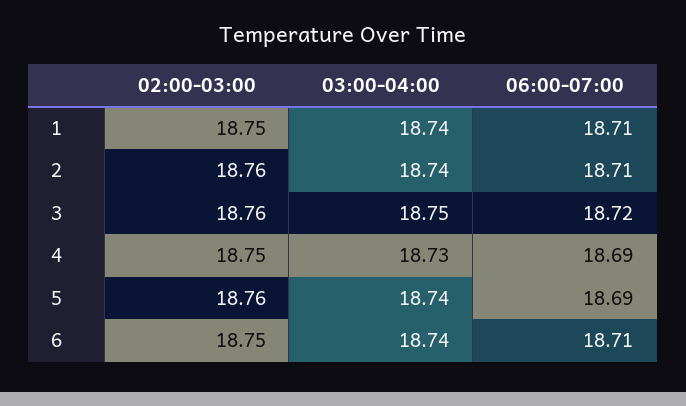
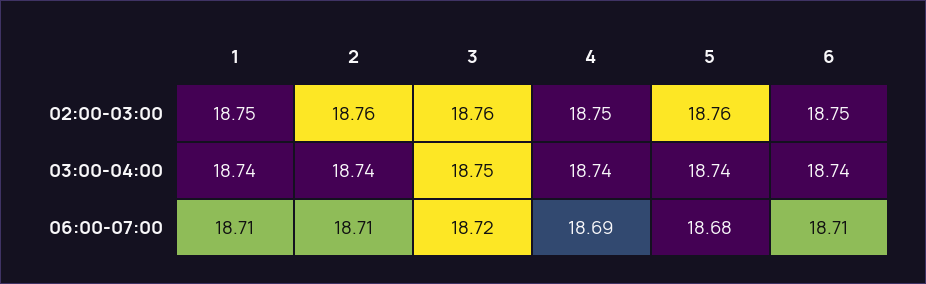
  {
    "02:00-03:00": {
      "1": 18.75,
      "2": 18.76,
      "3": 18.76,
      "4": 18.75,
      "5": 18.76,
      "6": 18.75
    },
    "03:00-04:00": {
      "1": 18.74,
      "2": 18.74,
      "3": 18.75,
-     "4": 18.73,
+     "4": 18.74,
      "5": 18.74,
      "6": 18.74
    },
    "06:00-07:00": {
      "1": 18.71,
      "2": 18.71,
      "3": 18.72,
      "4": 18.69,
-     "5": 18.69,
+     "5": 18.68,
      "6": 18.71
    }
  }

